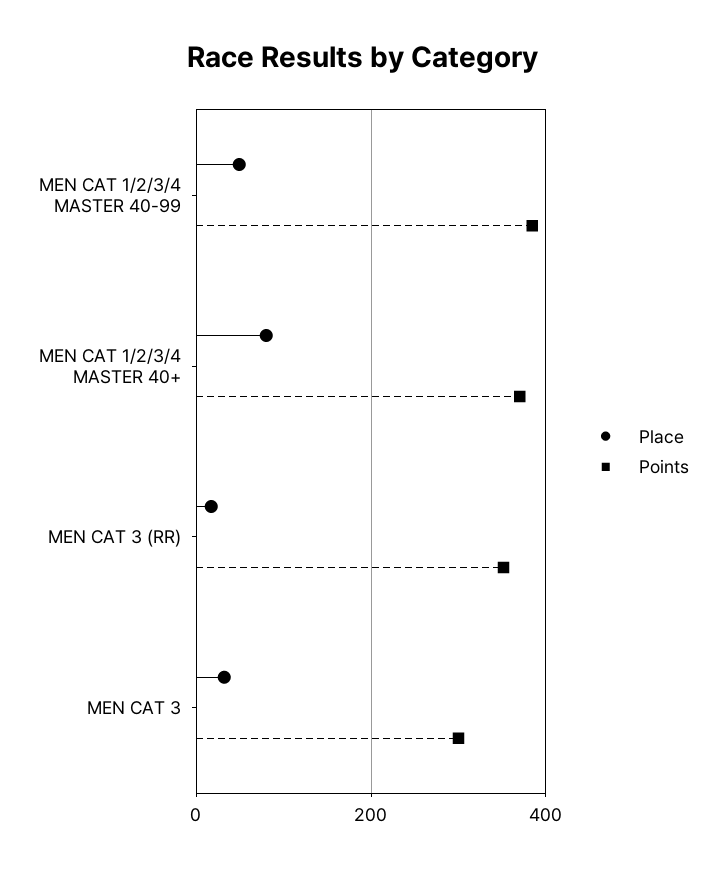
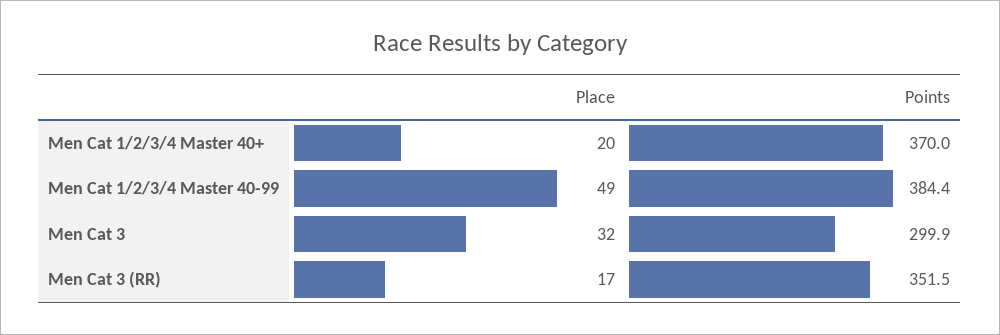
  {
    "Place": {
      "MEN CAT 1/2/3/4 MASTER 40-99": 49,
-     "MEN CAT 1/2/3/4 MASTER 40+": 80,
+     "MEN CAT 1/2/3/4 MASTER 40+": 20,
      "MEN CAT 3 (RR)": 17,
      "MEN CAT 3": 32
    },
    "Points": {
      "MEN CAT 1/2/3/4 MASTER 40-99": 384.4,
      "MEN CAT 1/2/3/4 MASTER 40+": 370,
      "MEN CAT 3 (RR)": 351.5,
      "MEN CAT 3": 299.9
    }
  }

